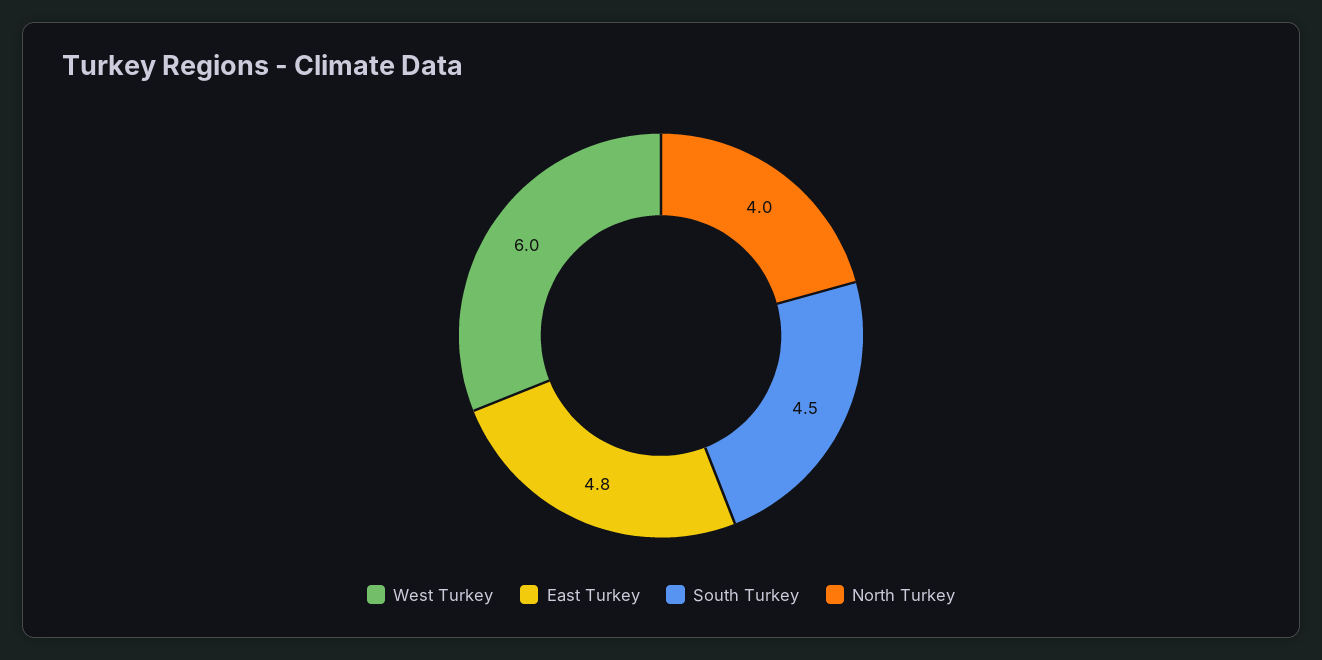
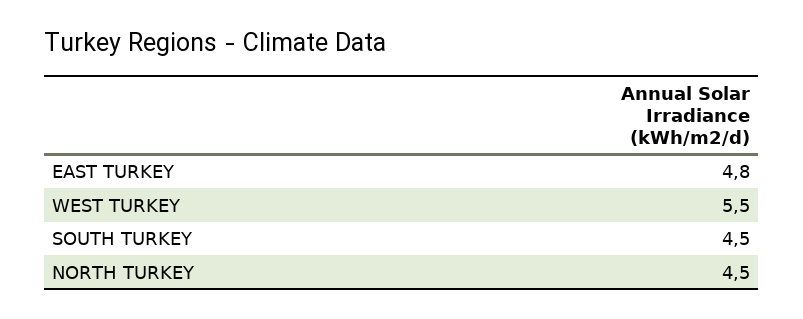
  {
-   "West Turkey": 6,
+   "West Turkey": 5.5,
    "East Turkey": 4.8,
    "South Turkey": 4.5,
-   "North Turkey": 4
+   "North Turkey": 4.5
  }

